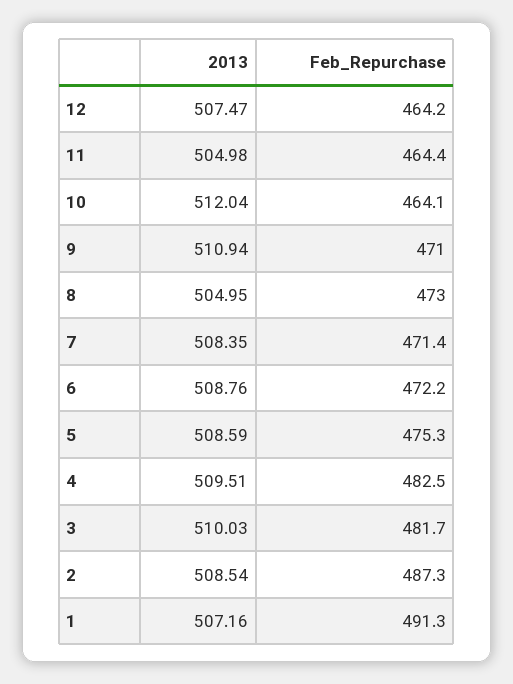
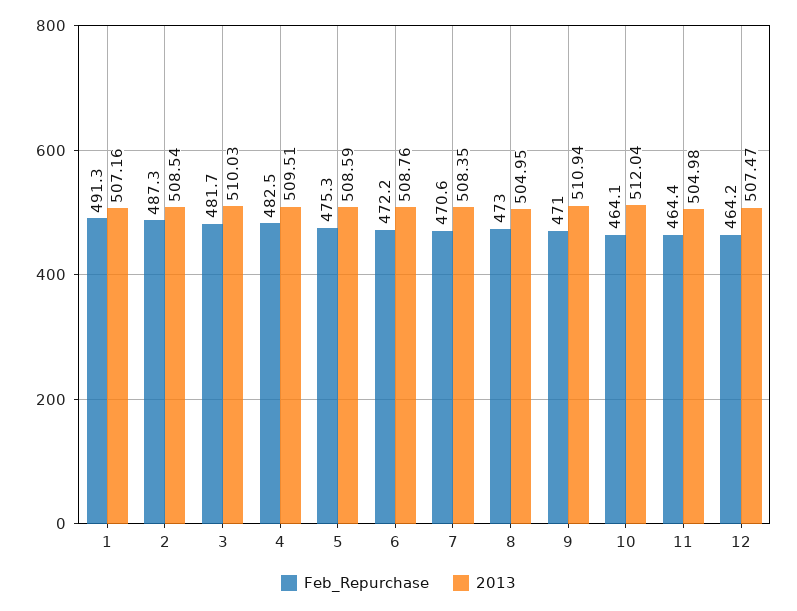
  {
    "2013": {
      "12": 507.47,
      "11": 504.98,
      "10": 512.04,
      "9": 510.94,
      "8": 504.95,
      "7": 508.35,
      "6": 508.76,
      "5": 508.59,
      "4": 509.51,
      "3": 510.03,
      "2": 508.54,
      "1": 507.16
    },
    "Feb_Repurchase": {
      "12": 464.2,
      "11": 464.4,
      "10": 464.1,
      "9": 471,
      "8": 473,
-     "7": 471.4,
+     "7": 470.6,
      "6": 472.2,
      "5": 475.3,
      "4": 482.5,
      "3": 481.7,
      "2": 487.3,
      "1": 491.3
    }
  }

